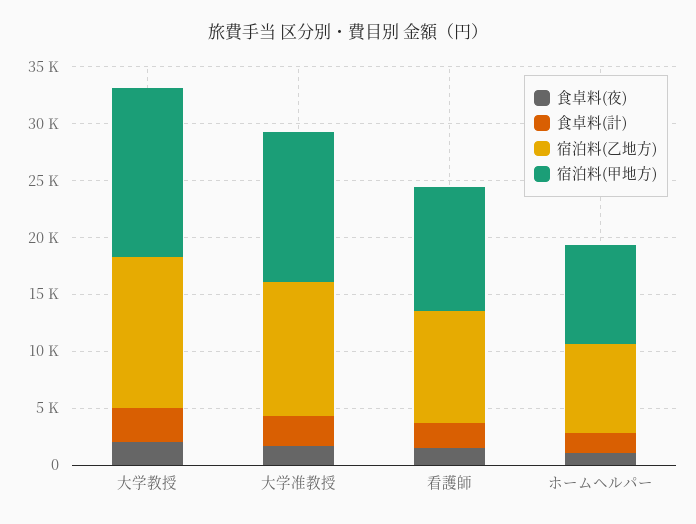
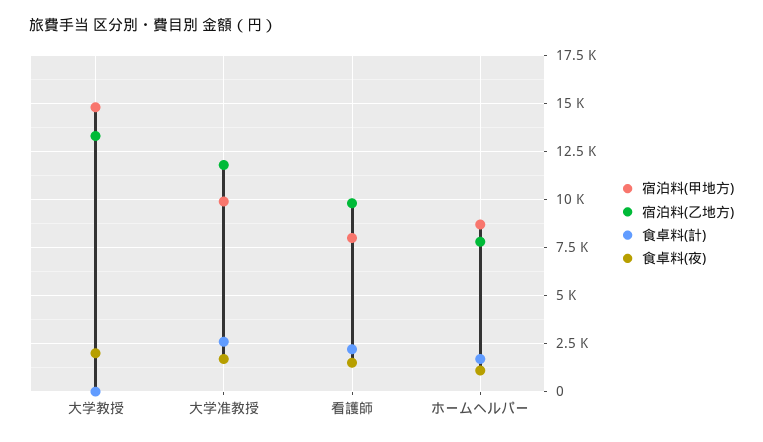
  {
    "食卓料(夜)": {
      "大学教授": 2000,
      "大学准教授": 1500,
      "看護師": 1500,
      "ホームヘルパー": 1000
    },
    "食卓料(計)": {
-     "大学教授": 3000,
+     "大学教授": 0,
      "大学准教授": 2500,
      "看護師": 2000,
      "ホームヘルパー": 1500
    },
    "宿泊料(乙地方)": {
      "大学教授": 13500,
      "大学准教授": 12000,
      "看護師": 10000,
      "ホームヘルパー": 8000
    },
    "宿泊料(甲地方)": {
      "大学教授": 15000,
-     "大学准教授": 13000,
+     "大学准教授": 10000,
-     "看護師": 11000,
+     "看護師": 8000,
      "ホームヘルパー": 8500
    }
  }

